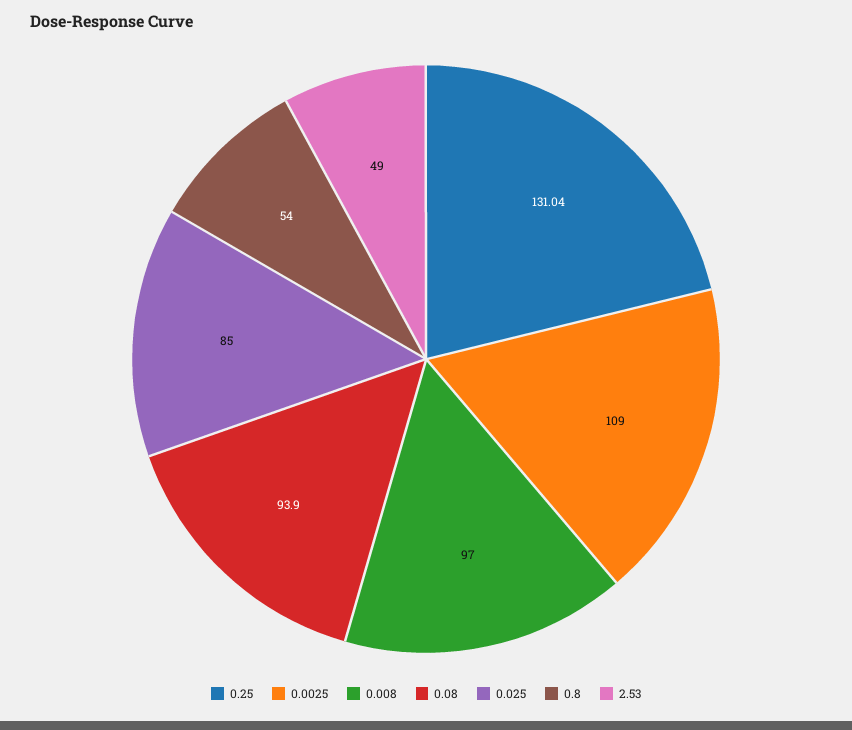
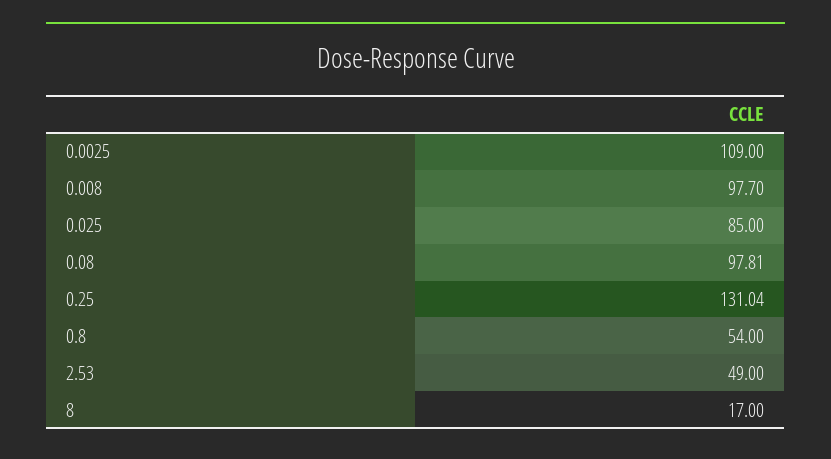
  {
    "0.25": 131.04,
    "0.0025": 109,
-   "0.008": 97,
+   "0.008": 97.7,
-   "0.08": 93.9,
+   "0.08": 97.81,
    "0.025": 85,
    "0.8": 54,
-   "2.53": 49
+   "2.53": 49,
+   "8": 17
  }

